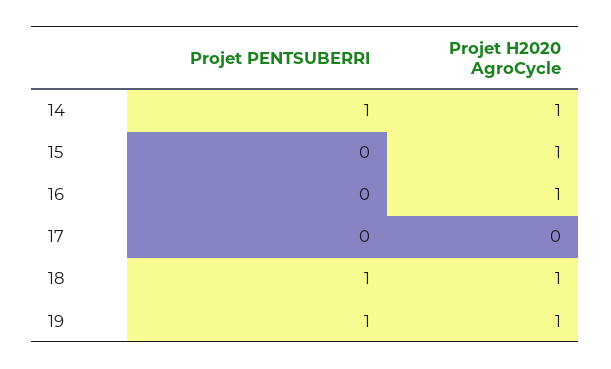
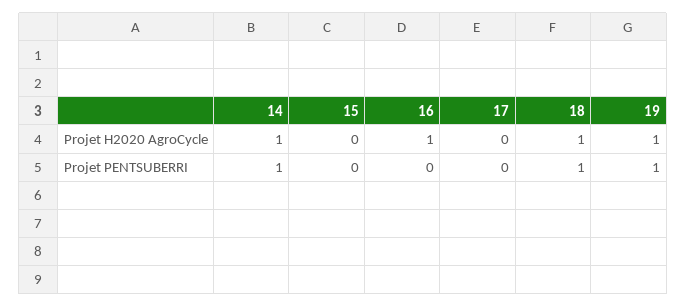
  {
    "Projet PENTSUBERRI": {
      "14": 1,
      "15": 0,
      "16": 0,
      "17": 0,
      "18": 1,
      "19": 1
    },
    "Projet H2020 AgroCycle": {
      "14": 1,
-     "15": 1,
+     "15": 0,
      "16": 1,
      "17": 0,
      "18": 1,
      "19": 1
    }
  }

